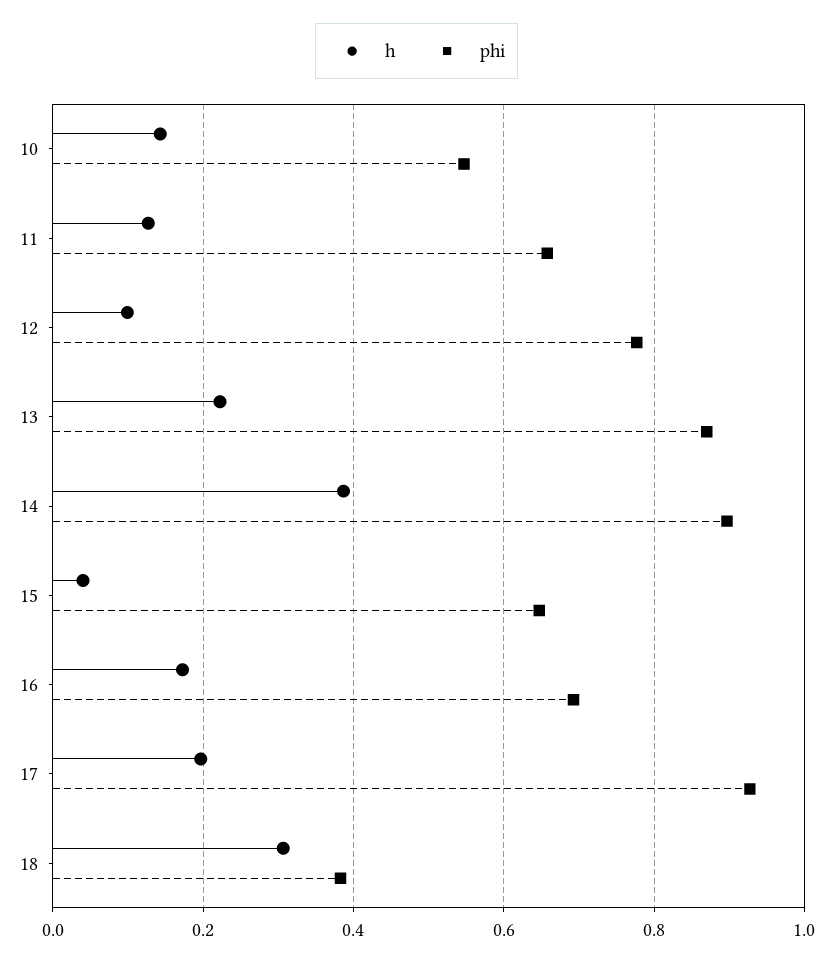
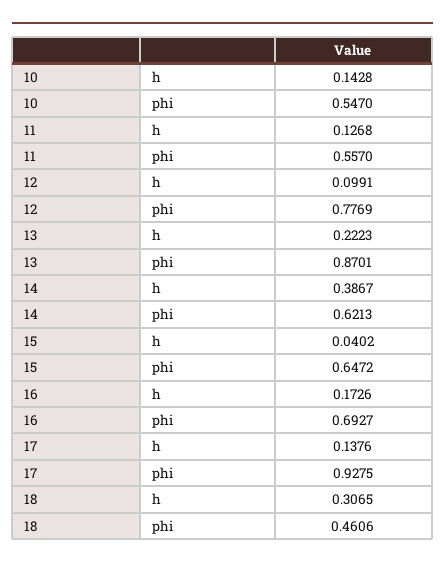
  {
    "h": {
      "10": 0.1428,
      "11": 0.1268,
      "12": 0.0991,
      "13": 0.2223,
      "14": 0.3867,
      "15": 0.0402,
      "16": 0.1726,
-     "17": 0.2,
+     "17": 0.1376,
      "18": 0.3065
    },
    "phi": {
      "10": 0.547,
-     "11": 0.66,
+     "11": 0.557,
      "12": 0.7769,
      "13": 0.8701,
-     "14": 0.9,
+     "14": 0.6213,
      "15": 0.6472,
      "16": 0.6927,
      "17": 0.9275,
-     "18": 0.38
+     "18": 0.4606
    }
  }

